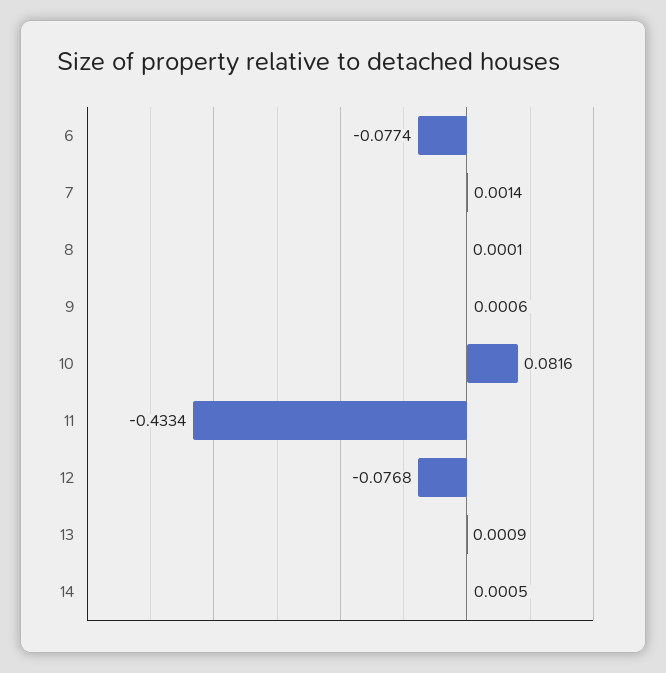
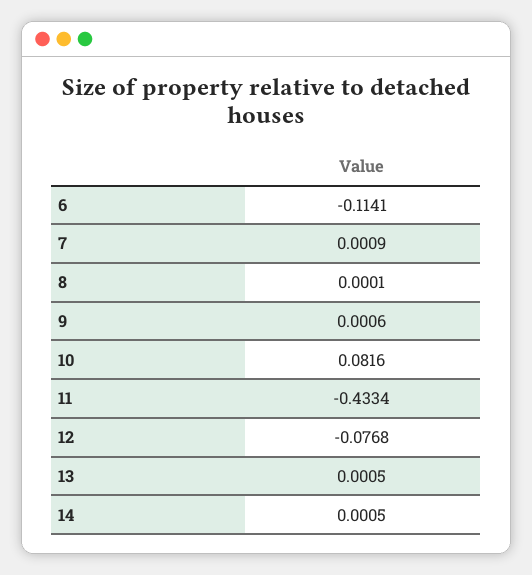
  {
-   "6": -0.0774,
+   "6": -0.1141,
-   "7": 0.0014,
+   "7": 0.0009,
    "8": 0.0001,
    "9": 0.0006,
    "10": 0.0816,
    "11": -0.4334,
    "12": -0.0768,
-   "13": 0.0009,
+   "13": 0.0005,
    "14": 0.0005
  }

